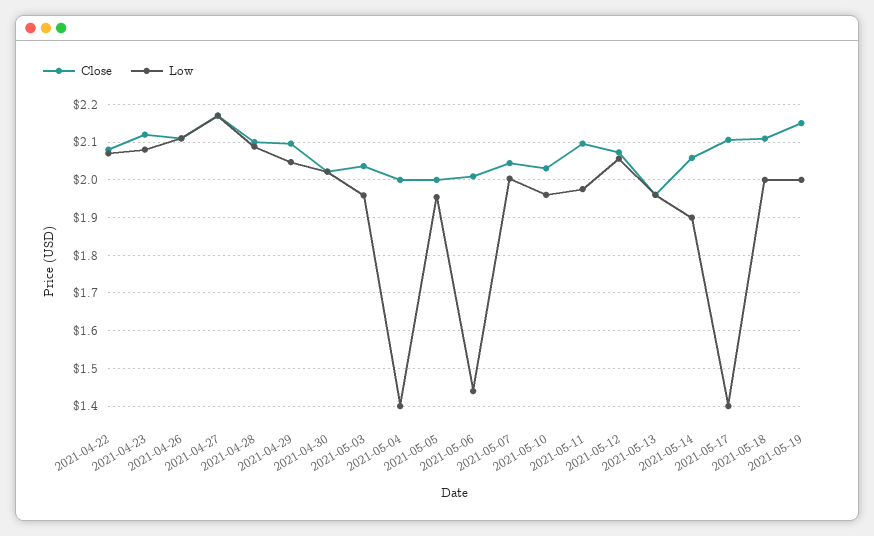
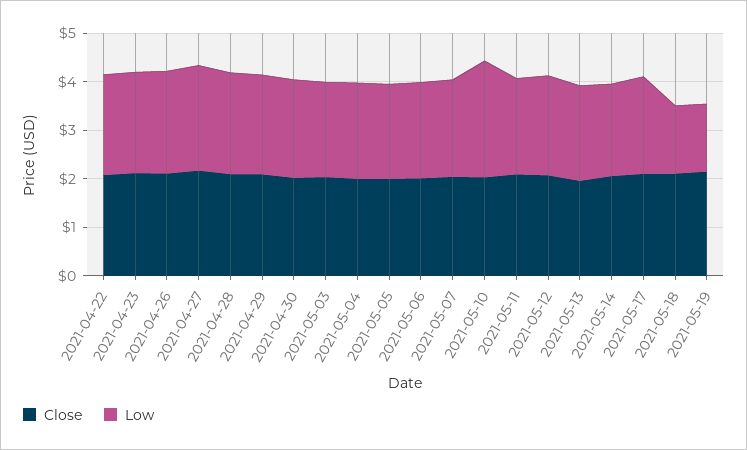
  {
    "Close": {
      "2021-04-22": 2.08,
      "2021-04-23": 2.12,
      "2021-04-26": 2.12,
      "2021-04-27": 2.18,
      "2021-04-28": 2.1,
      "2021-04-29": 2.1,
      "2021-04-30": 2.02,
      "2021-05-03": 2.04,
      "2021-05-04": 2,
      "2021-05-05": 2,
      "2021-05-06": 2,
      "2021-05-07": 2.04,
      "2021-05-10": 2.04,
      "2021-05-11": 2.1,
      "2021-05-12": 2.08,
      "2021-05-13": 1.96,
      "2021-05-14": 2.06,
      "2021-05-17": 2.1,
      "2021-05-18": 2.1,
      "2021-05-19": 2.16
    },
    "Low": {
      "2021-04-22": 2.08,
      "2021-04-23": 2.08,
      "2021-04-26": 2.12,
      "2021-04-27": 2.18,
      "2021-04-28": 2.08,
      "2021-04-29": 2.04,
      "2021-04-30": 2.02,
      "2021-05-03": 1.96,
-     "2021-05-04": 1.4,
+     "2021-05-04": 2,
      "2021-05-05": 1.96,
-     "2021-05-06": 1.44,
+     "2021-05-06": 2,
      "2021-05-07": 2,
-     "2021-05-10": 1.96,
+     "2021-05-10": 2.4,
      "2021-05-11": 1.98,
      "2021-05-12": 2.06,
      "2021-05-13": 1.96,
      "2021-05-14": 1.9,
-     "2021-05-17": 1.4,
+     "2021-05-17": 2,
-     "2021-05-18": 2,
+     "2021-05-18": 1.4,
-     "2021-05-19": 2
+     "2021-05-19": 1.4
    }
  }

